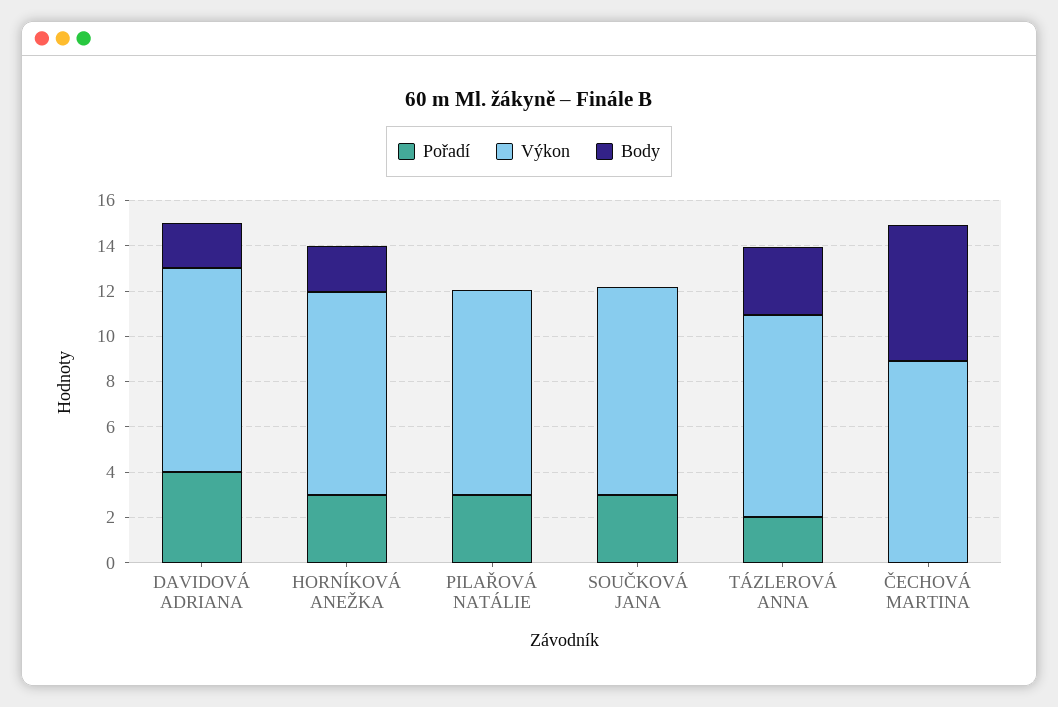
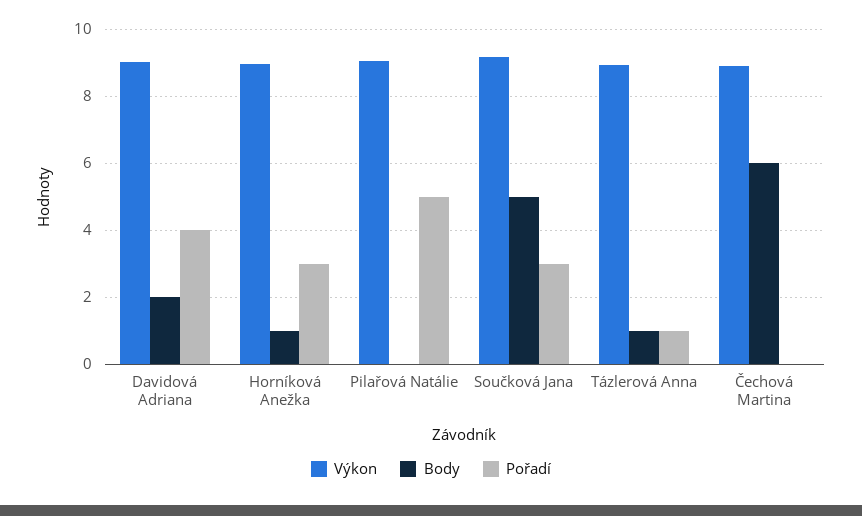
  {
    "Pořadí": {
      "DAVIDOVÁ ADRIANA": 4,
      "HORNÍKOVÁ ANEŽKA": 3,
-     "PILAŘOVÁ NATÁLIE": 3,
+     "PILAŘOVÁ NATÁLIE": 5,
      "SOUČKOVÁ JANA": 3,
-     "TÁZLEROVÁ ANNA": 2,
+     "TÁZLEROVÁ ANNA": 1,
      "ČECHOVÁ MARTINA": 0
    },
    "Výkon": {
      "DAVIDOVÁ ADRIANA": 9,
      "HORNÍKOVÁ ANEŽKA": 9,
      "PILAŘOVÁ NATÁLIE": 9,
      "SOUČKOVÁ JANA": 9.2,
      "TÁZLEROVÁ ANNA": 9,
      "ČECHOVÁ MARTINA": 9
    },
    "Body": {
      "DAVIDOVÁ ADRIANA": 2,
-     "HORNÍKOVÁ ANEŽKA": 2,
+     "HORNÍKOVÁ ANEŽKA": 1,
      "PILAŘOVÁ NATÁLIE": 0,
-     "SOUČKOVÁ JANA": 0,
+     "SOUČKOVÁ JANA": 5,
-     "TÁZLEROVÁ ANNA": 3,
+     "TÁZLEROVÁ ANNA": 1,
      "ČECHOVÁ MARTINA": 6
    }
  }

